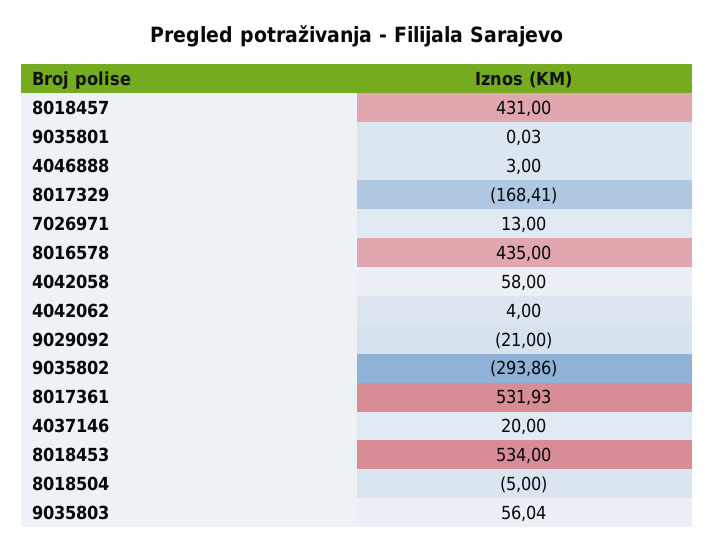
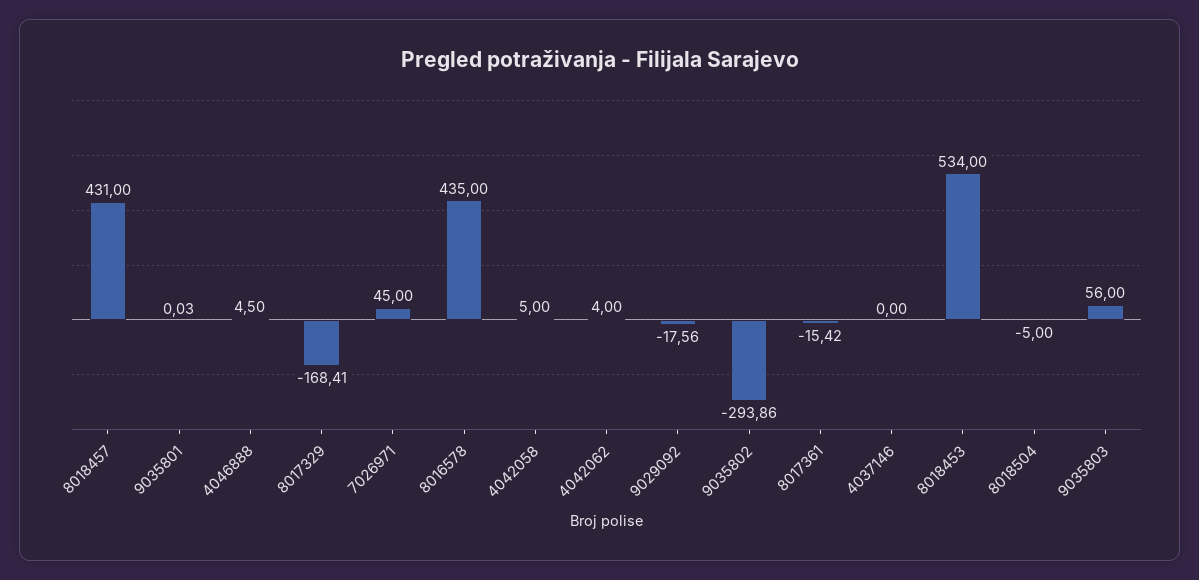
  {
    "8018457": 431,
    "9035801": 0.03,
-   "4046888": 3,
+   "4046888": 4.5,
    "8017329": -168.41,
-   "7026971": 13,
+   "7026971": 45,
    "8016578": 435,
-   "4042058": 58,
+   "4042058": 5,
    "4042062": 4,
-   "9029092": -21,
+   "9029092": -17.56,
    "9035802": -293.86,
-   "8017361": 531.93,
+   "8017361": -15.42,
-   "4037146": 20,
+   "4037146": 0,
    "8018453": 534,
    "8018504": -5,
-   "9035803": 56.04
+   "9035803": 56
  }

